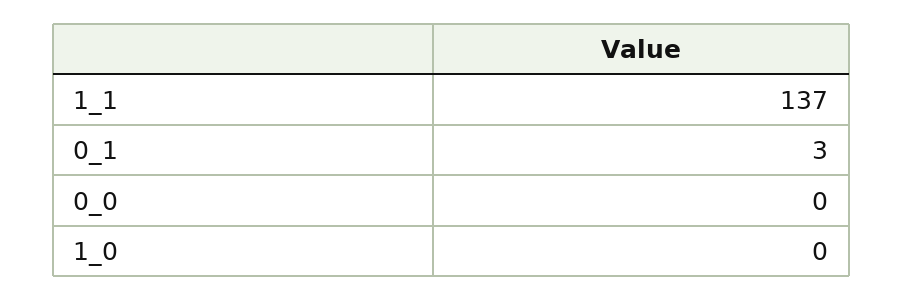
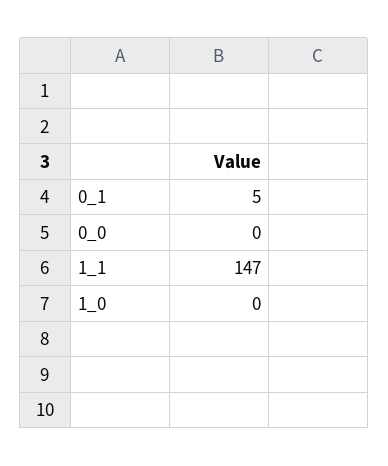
  {
-   "1_1": 137,
+   "1_1": 147,
-   "0_1": 3,
+   "0_1": 5,
    "0_0": 0,
    "1_0": 0
  }

